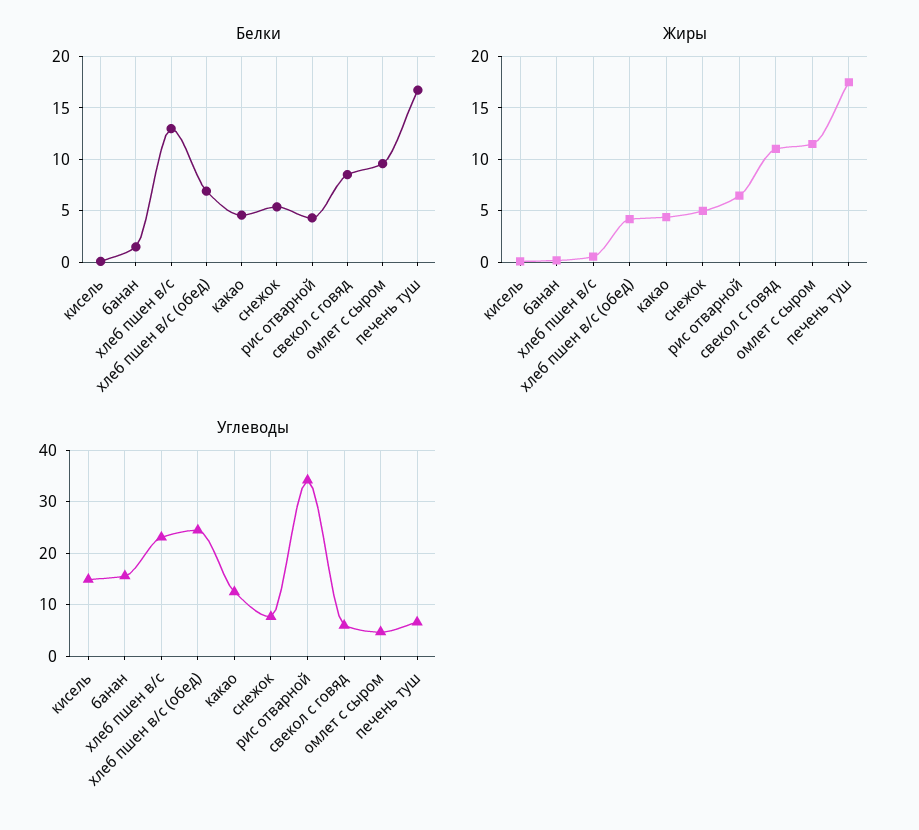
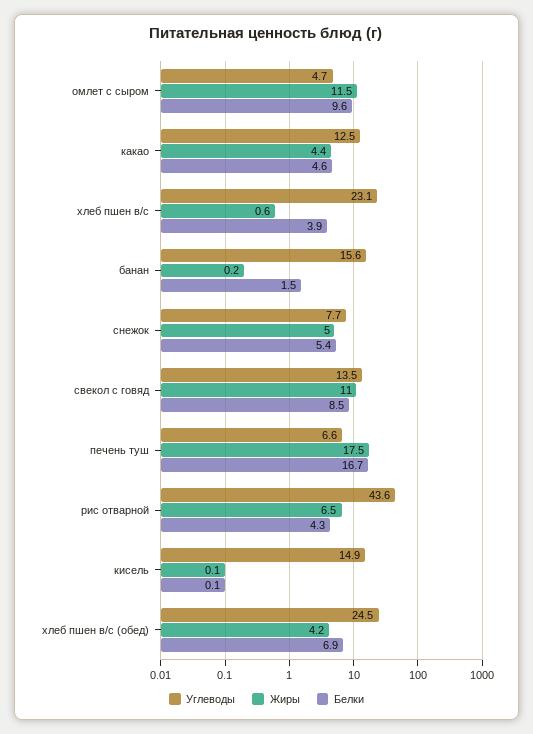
  {
    "Белки": {
      "кисель": 0.1,
      "банан": 1.5,
-     "хлеб пшен в/с": 13,
+     "хлеб пшен в/с": 3.9,
      "хлеб пшен в/с (обед)": 6.9,
      "какао": 4.6,
      "снежок": 5.4,
      "рис отварной": 4.3,
      "свекол с говяд": 8.5,
      "омлет с сыром": 9.6,
      "печень туш": 16.7
    },
    "Жиры": {
      "кисель": 0.1,
      "банан": 0.2,
      "хлеб пшен в/с": 0.6,
      "хлеб пшен в/с (обед)": 4.2,
      "какао": 4.4,
      "снежок": 5,
      "рис отварной": 6.5,
      "свекол с говяд": 11,
      "омлет с сыром": 11.5,
      "печень туш": 17.5
    },
    "Углеводы": {
      "кисель": 14.9,
      "банан": 15.6,
      "хлеб пшен в/с": 23.1,
      "хлеб пшен в/с (обед)": 24.5,
      "какао": 12.5,
      "снежок": 7.7,
-     "рис отварной": 34,
+     "рис отварной": 43.6,
-     "свекол с говяд": 6,
+     "свекол с говяд": 13.5,
      "омлет с сыром": 4.7,
      "печень туш": 6.6
    }
  }

